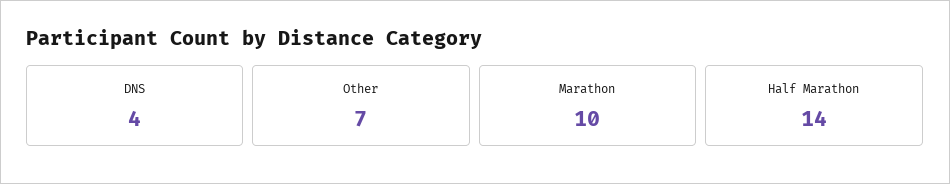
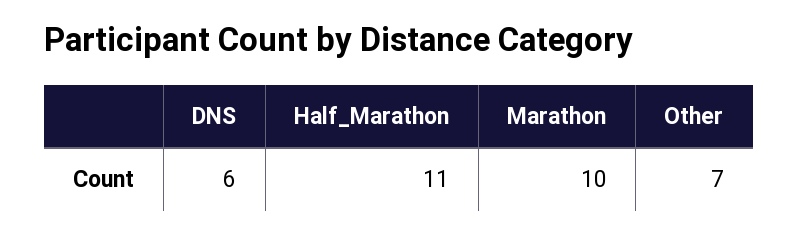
  {
-   "DNS": 4,
+   "DNS": 6,
    "Other": 7,
    "Marathon": 10,
-   "Half Marathon": 14
+   "Half Marathon": 11
  }

